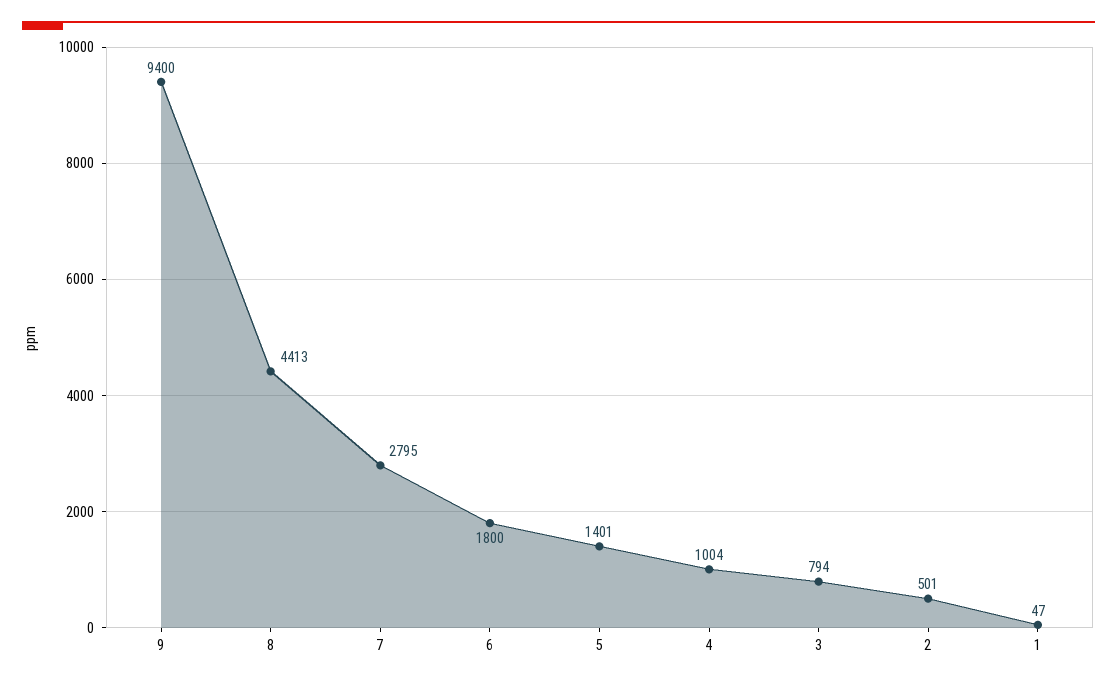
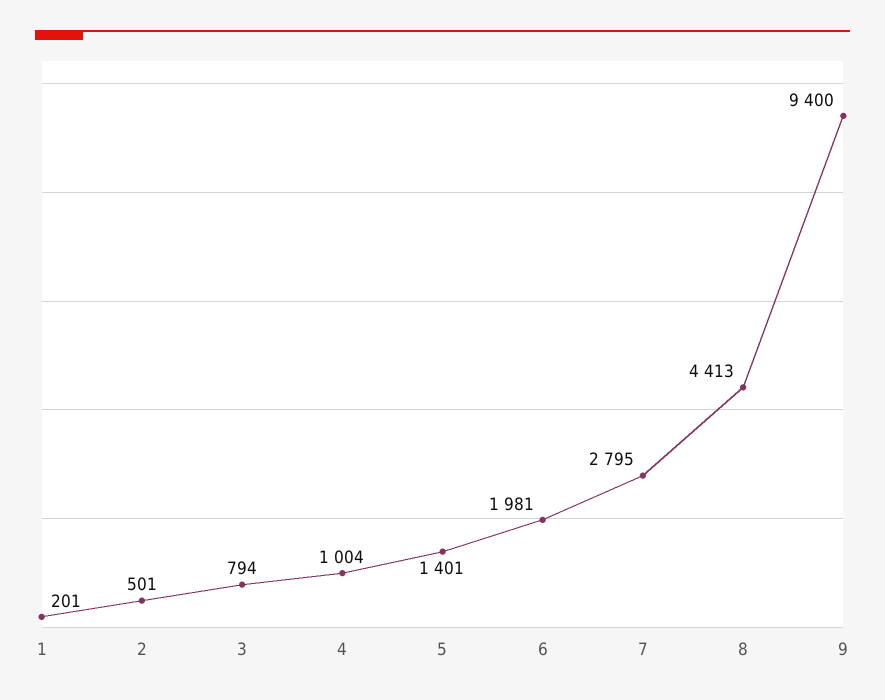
  {
    "9": 9400,
    "8": 4413,
    "7": 2795,
-   "6": 1800,
+   "6": 1981,
    "5": 1401,
    "4": 1004,
    "3": 794,
    "2": 501,
-   "1": 47
+   "1": 201
  }

